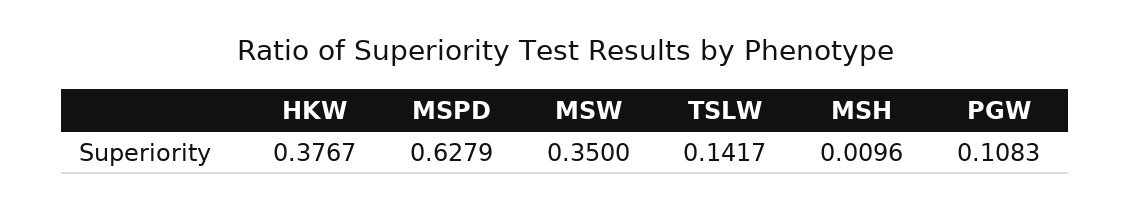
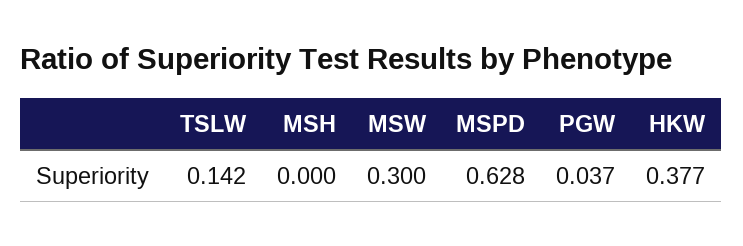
  {
    "HKW": 0.3767,
    "MSPD": 0.6279,
-   "MSW": 0.35,
+   "MSW": 0.3,
    "TSLW": 0.1417,
-   "MSH": 0.0096,
+   "MSH": 0,
-   "PGW": 0.1083
+   "PGW": 0.037
  }

